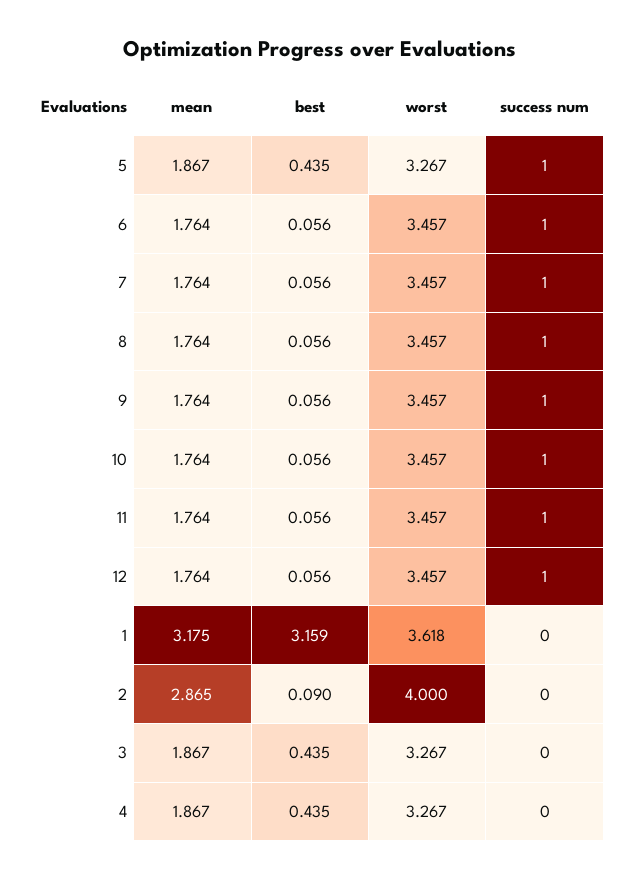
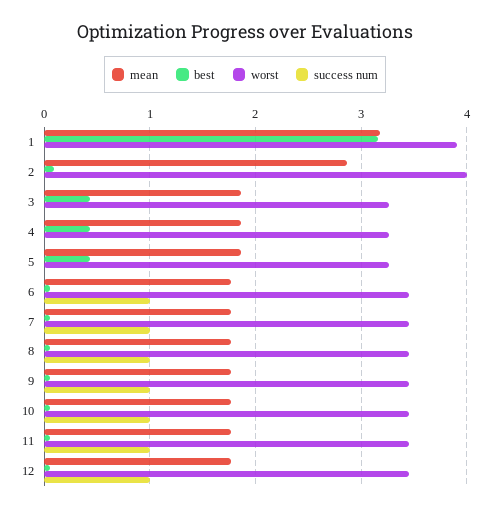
  {
    "mean": {
      "5": 1.867,
      "6": 1.764,
      "7": 1.764,
      "8": 1.764,
      "9": 1.764,
      "10": 1.764,
      "11": 1.764,
      "12": 1.764,
      "1": 3.175,
      "2": 2.865,
      "3": 1.867,
      "4": 1.867
    },
    "best": {
      "5": 0.435,
      "6": 0.056,
      "7": 0.056,
      "8": 0.056,
      "9": 0.056,
      "10": 0.056,
      "11": 0.056,
      "12": 0.056,
      "1": 3.159,
      "2": 0.09,
      "3": 0.435,
      "4": 0.435
    },
    "worst": {
      "5": 3.267,
      "6": 3.457,
      "7": 3.457,
      "8": 3.457,
      "9": 3.457,
      "10": 3.457,
      "11": 3.457,
      "12": 3.457,
-     "1": 3.618,
+     "1": 3.9,
      "2": 4,
      "3": 3.267,
      "4": 3.267
    },
    "success num": {
-     "5": 1,
+     "5": 0,
      "6": 1,
      "7": 1,
      "8": 1,
      "9": 1,
      "10": 1,
      "11": 1,
      "12": 1,
      "1": 0,
      "2": 0,
      "3": 0,
      "4": 0
    }
  }

